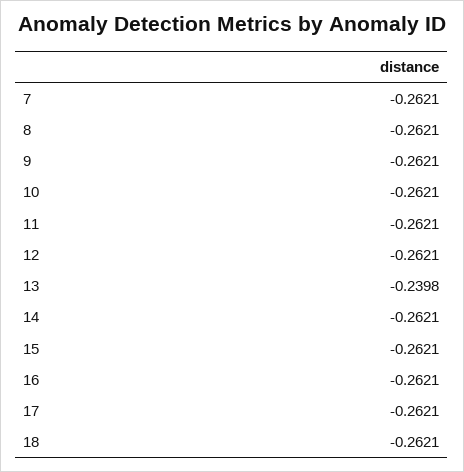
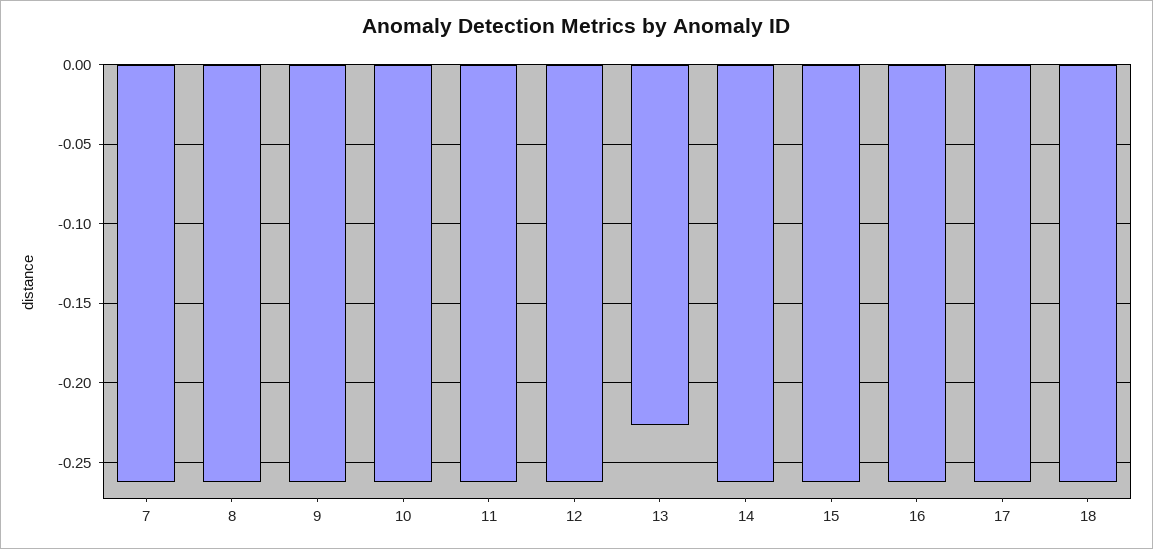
  {
    "7": -0.2621,
    "8": -0.2621,
    "9": -0.2621,
    "10": -0.2621,
    "11": -0.2621,
    "12": -0.2621,
-   "13": -0.2398,
+   "13": -0.225,
    "14": -0.2621,
    "15": -0.2621,
    "16": -0.2621,
    "17": -0.2621,
    "18": -0.2621
  }

